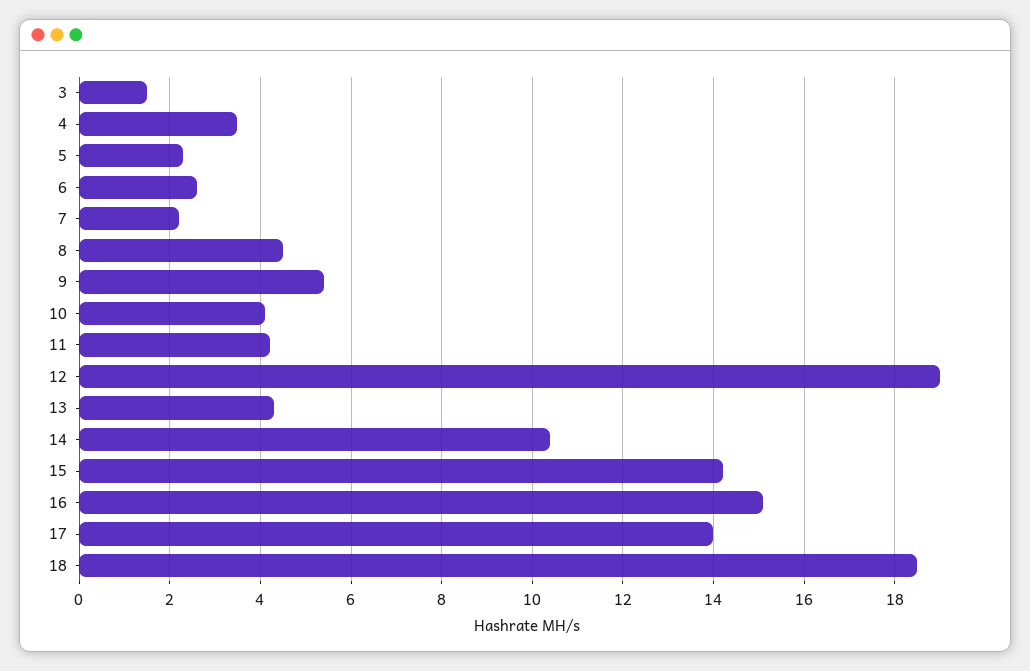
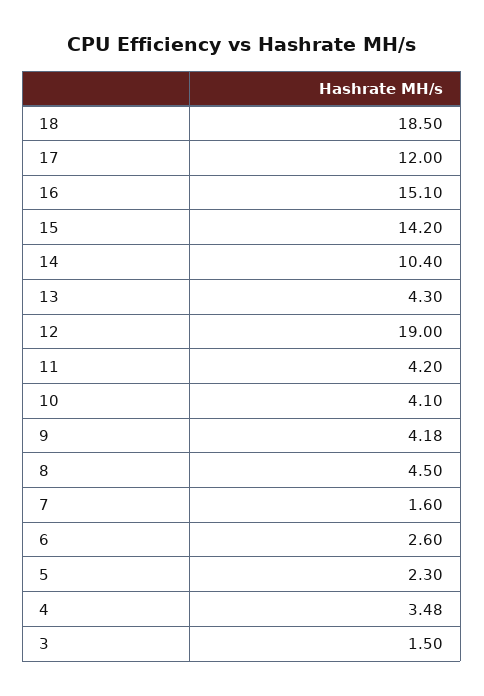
  {
    "3": 1.5,
    "4": 3.48,
    "5": 2.3,
    "6": 2.6,
-   "7": 2.2,
+   "7": 1.6,
    "8": 4.5,
-   "9": 5.4,
+   "9": 4.18,
    "10": 4.1,
    "11": 4.2,
    "12": 19,
    "13": 4.3,
    "14": 10.4,
    "15": 14.2,
    "16": 15.1,
-   "17": 14,
+   "17": 12,
    "18": 18.5
  }

